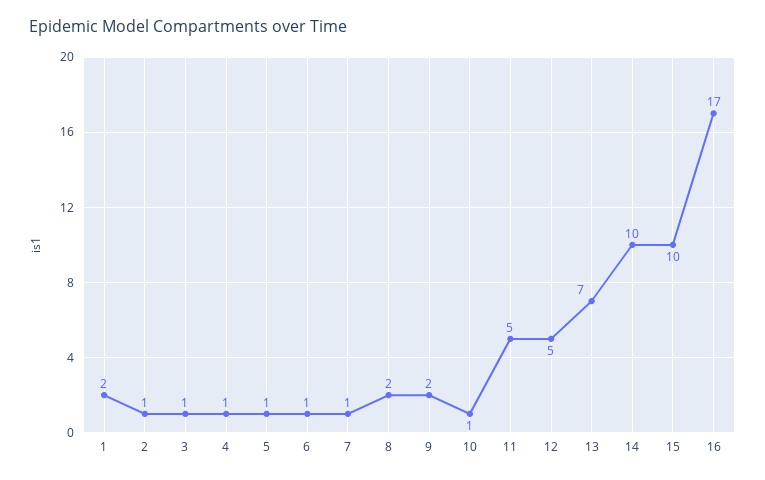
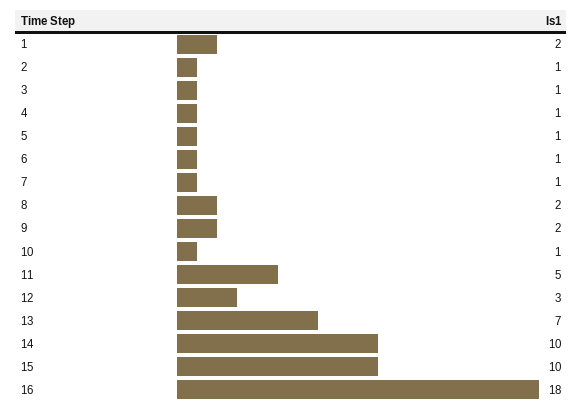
  {
    "1": 2,
    "2": 1,
    "3": 1,
    "4": 1,
    "5": 1,
    "6": 1,
    "7": 1,
    "8": 2,
    "9": 2,
    "10": 1,
    "11": 5,
-   "12": 5,
+   "12": 3,
    "13": 7,
    "14": 10,
    "15": 10,
-   "16": 17
+   "16": 18
  }

